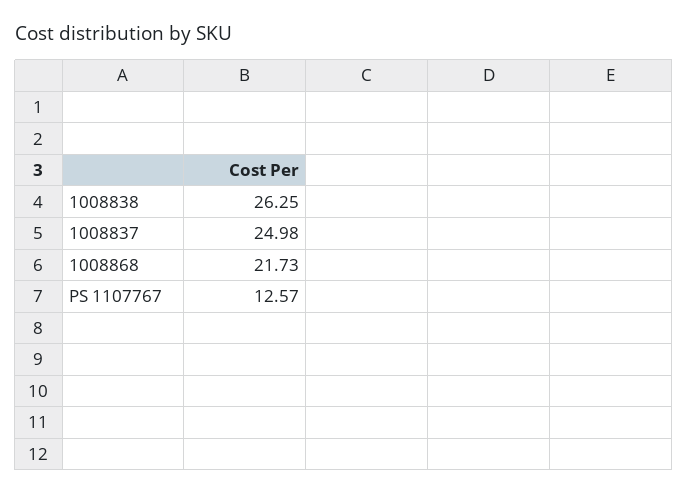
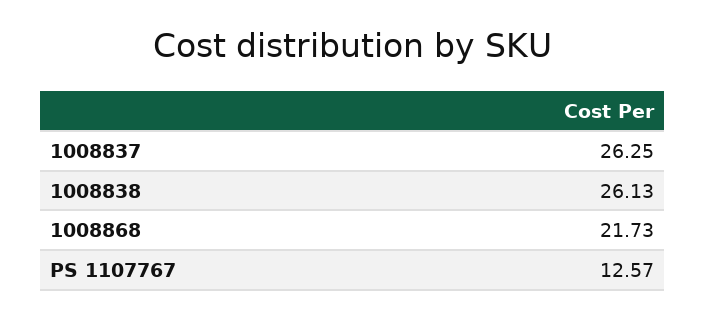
  {
-   "1008838": 26.25,
+   "1008838": 26.13,
-   "1008837": 24.98,
+   "1008837": 26.25,
    "1008868": 21.73,
    "PS 1107767": 12.57
  }

